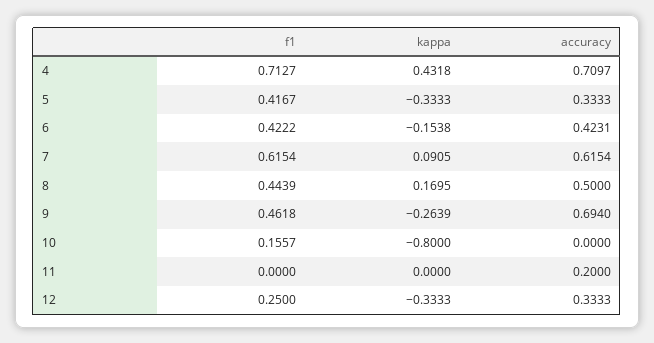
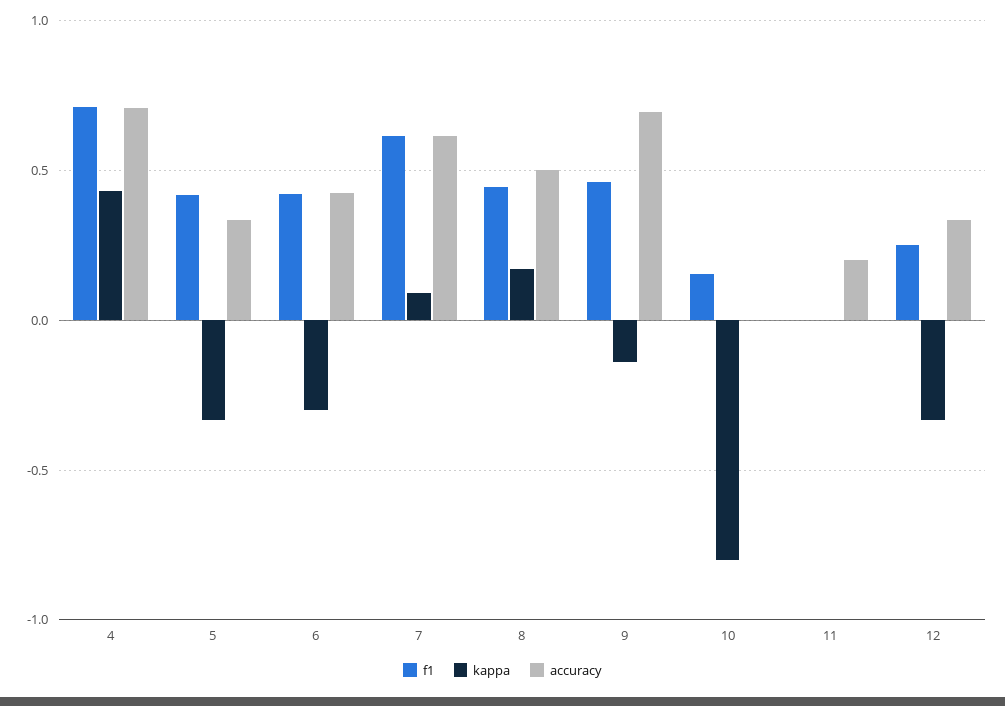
  {
    "f1": {
      "4": 0.7127,
      "5": 0.4167,
      "6": 0.4222,
      "7": 0.6154,
      "8": 0.4439,
      "9": 0.4618,
      "10": 0.1557,
      "11": 0,
      "12": 0.25
    },
    "kappa": {
      "4": 0.4318,
      "5": -0.3333,
-     "6": -0.1538,
+     "6": -0.3,
      "7": 0.0905,
      "8": 0.1695,
-     "9": -0.2639,
+     "9": -0.15,
      "10": -0.8,
      "11": 0,
      "12": -0.3333
    },
    "accuracy": {
      "4": 0.7097,
      "5": 0.3333,
      "6": 0.4231,
      "7": 0.6154,
      "8": 0.5,
      "9": 0.694,
      "10": 0,
      "11": 0.2,
      "12": 0.3333
    }
  }

